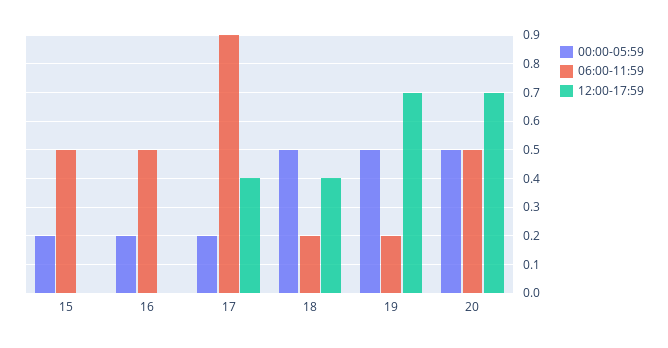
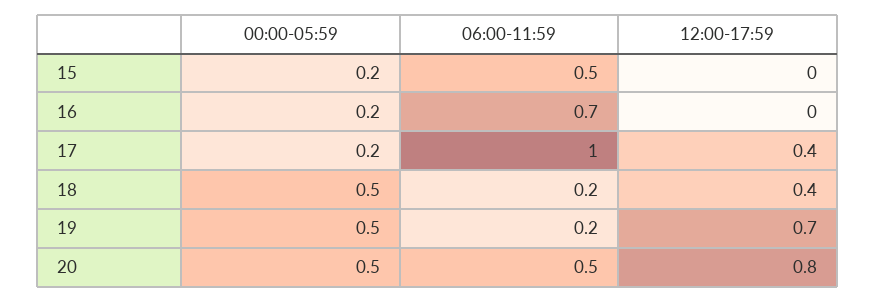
  {
    "00:00-05:59": {
      "15": 0.2,
      "16": 0.2,
      "17": 0.2,
      "18": 0.5,
      "19": 0.5,
      "20": 0.5
    },
    "06:00-11:59": {
      "15": 0.5,
-     "16": 0.5,
+     "16": 0.7,
-     "17": 0.9,
+     "17": 1,
      "18": 0.2,
      "19": 0.2,
      "20": 0.5
    },
    "12:00-17:59": {
      "15": 0,
      "16": 0,
      "17": 0.4,
      "18": 0.4,
      "19": 0.7,
-     "20": 0.7
+     "20": 0.8
    }
  }

